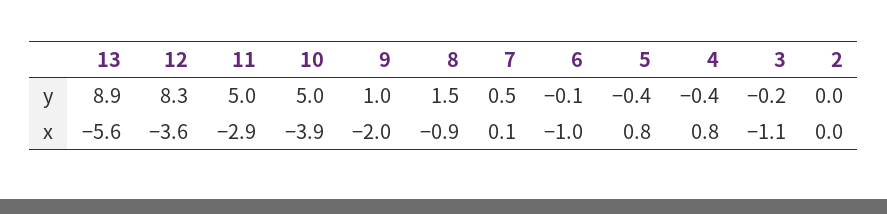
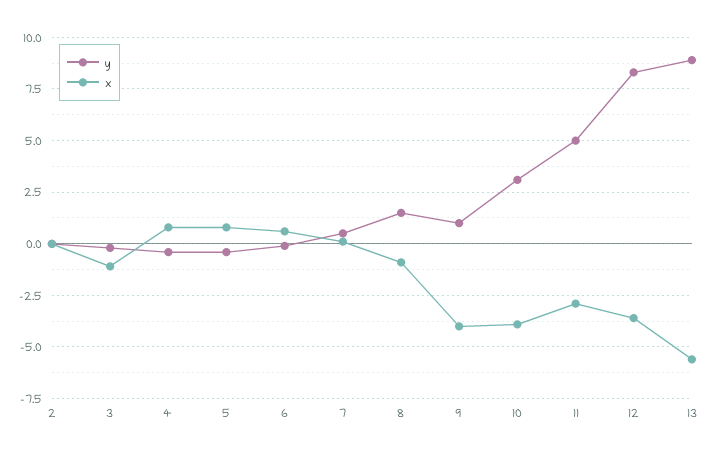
  {
    "y": {
      "13": 8.9,
      "12": 8.3,
      "11": 5,
-     "10": 5,
+     "10": 3,
      "9": 1,
      "8": 1.5,
      "7": 0.5,
      "6": -0.1,
      "5": -0.4,
      "4": -0.4,
      "3": -0.2,
      "2": 0
    },
    "x": {
      "13": -5.6,
      "12": -3.6,
      "11": -2.9,
      "10": -3.9,
-     "9": -2,
+     "9": -4,
      "8": -0.9,
      "7": 0.1,
-     "6": -1,
+     "6": 0.5,
      "5": 0.8,
      "4": 0.8,
      "3": -1.1,
      "2": 0
    }
  }

